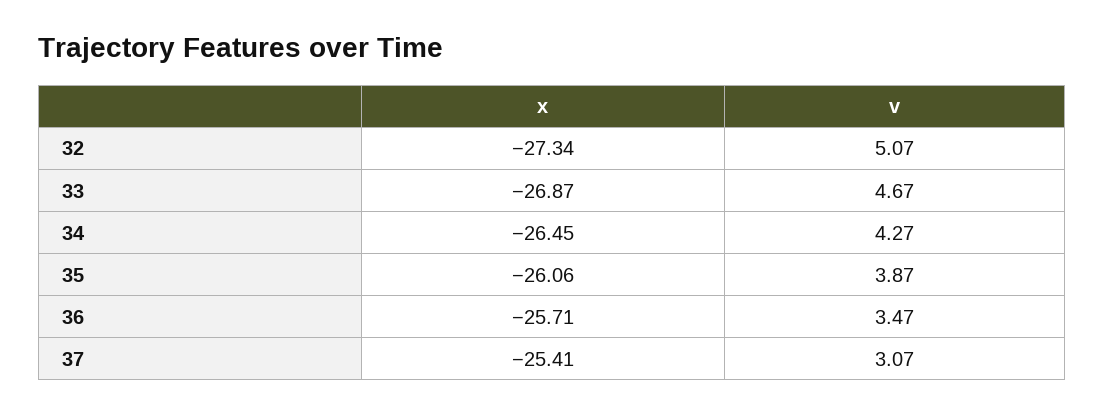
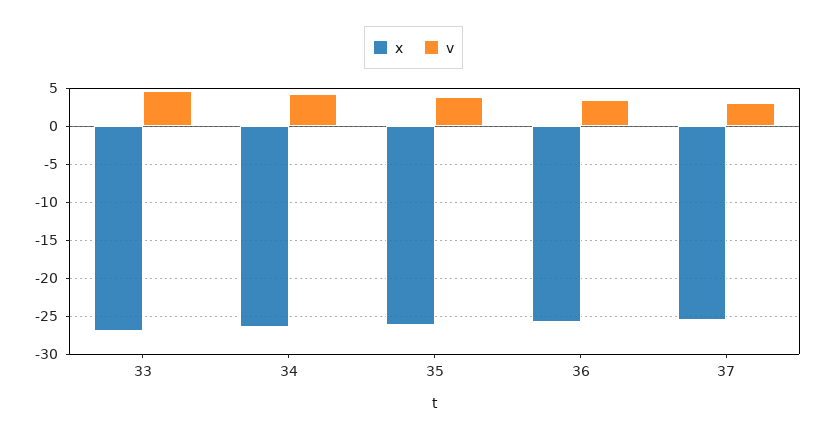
  {
    "x": {
-     "32": -27.34,
      "33": -26.87,
      "34": -26.45,
      "35": -26.06,
      "36": -25.71,
      "37": -25.41
    },
    "v": {
-     "32": 5.07,
      "33": 4.67,
      "34": 4.27,
      "35": 3.87,
      "36": 3.47,
      "37": 3.07
    }
  }

